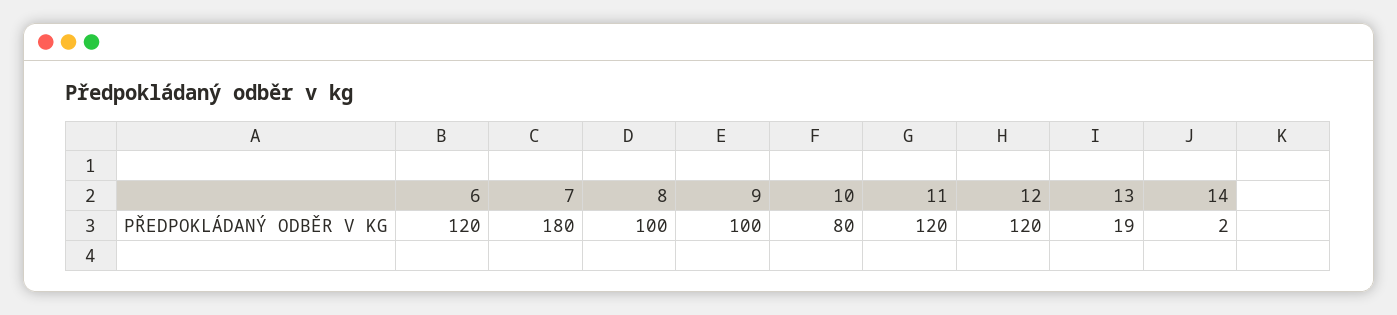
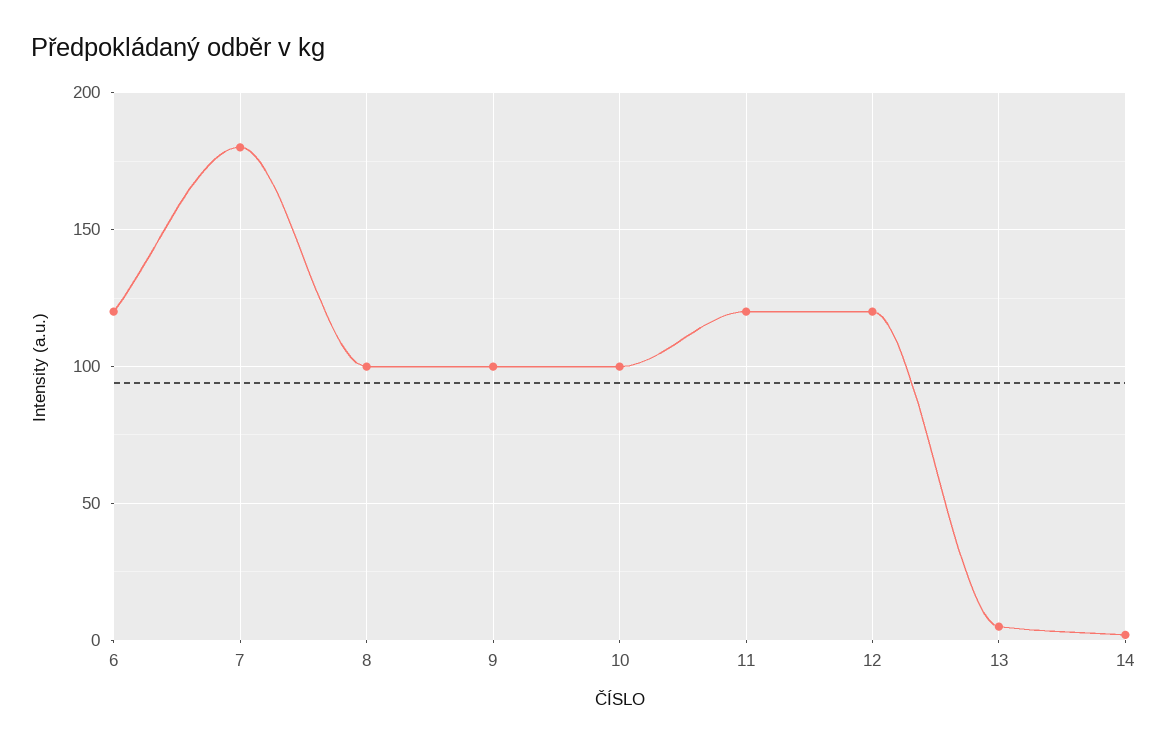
  {
    "6": 120,
    "7": 180,
    "8": 100,
    "9": 100,
-   "10": 80,
+   "10": 100,
    "11": 120,
    "12": 120,
-   "13": 19,
+   "13": 5,
    "14": 2
  }

